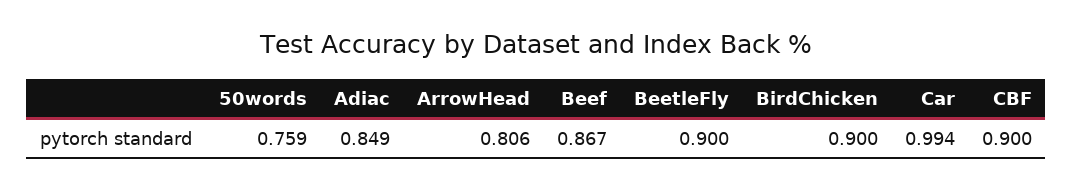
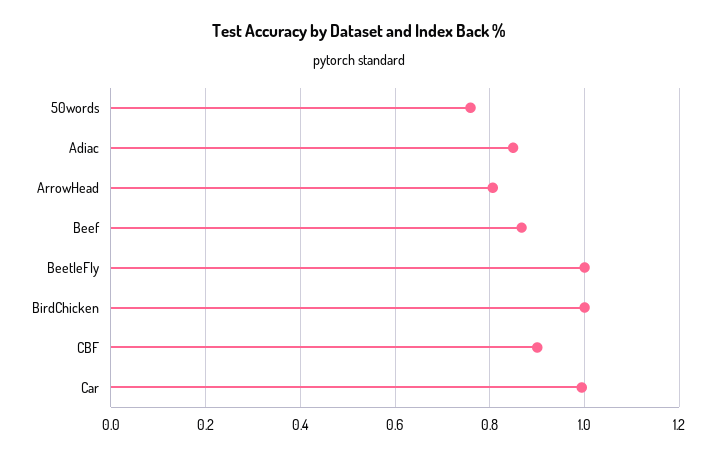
  {
    "50words": 0.759,
    "Adiac": 0.849,
    "ArrowHead": 0.806,
    "Beef": 0.867,
-   "BeetleFly": 0.9,
+   "BeetleFly": 1,
-   "BirdChicken": 0.9,
+   "BirdChicken": 1,
    "Car": 0.994,
    "CBF": 0.9
  }

